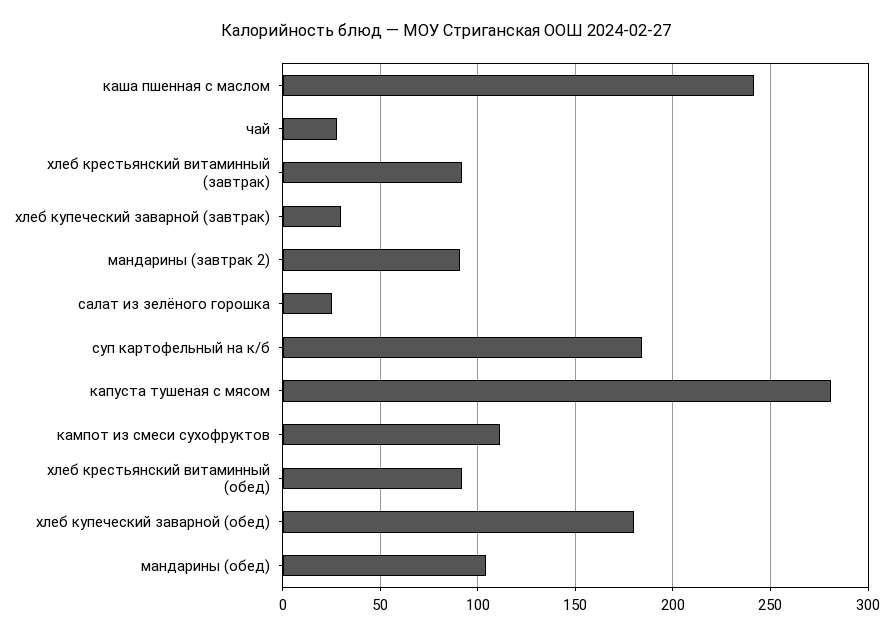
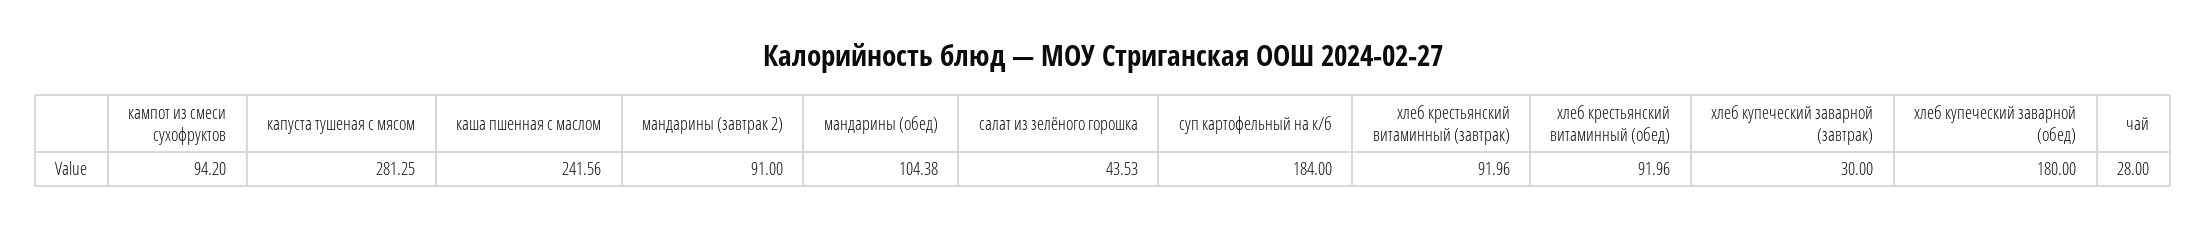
  {
    "каша пшенная с маслом": 241.56,
    "чай": 28,
    "хлеб крестьянский витаминный (завтрак)": 91.96,
    "хлеб купеческий заварной (завтрак)": 30,
    "мандарины (завтрак 2)": 91,
-   "салат из зелёного горошка": 25,
+   "салат из зелёного горошка": 43.53,
    "суп картофельный на к/б": 184,
    "капуста тушеная с мясом": 281.25,
-   "кампот из смеси сухофруктов": 110,
+   "кампот из смеси сухофруктов": 94.2,
    "хлеб крестьянский витаминный (обед)": 91.96,
    "хлеб купеческий заварной (обед)": 180,
    "мандарины (обед)": 104.38
  }

